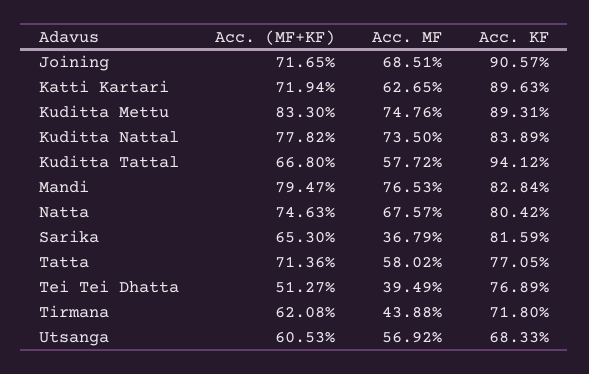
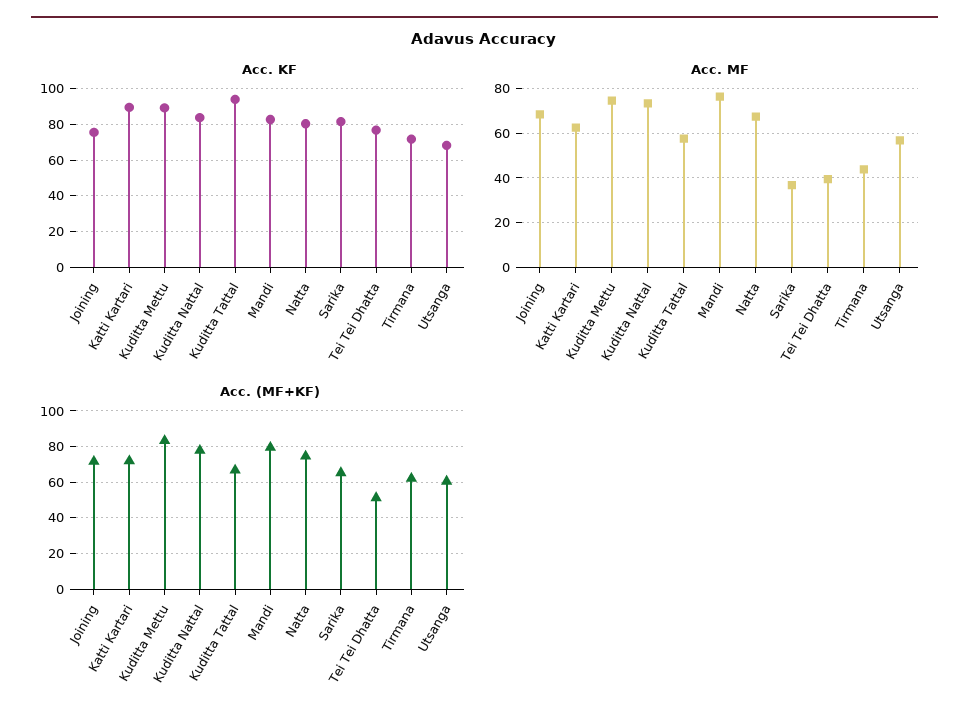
  {
    "Acc. (MF+KF)": {
      "Joining": 71.65,
      "Katti Kartari": 71.94,
      "Kuditta Mettu": 83.3,
      "Kuditta Nattal": 77.82,
      "Kuditta Tattal": 66.8,
      "Mandi": 79.47,
      "Natta": 74.63,
      "Sarika": 65.3,
-     "Tatta": 71.36,
      "Tei Tei Dhatta": 51.27,
      "Tirmana": 62.08,
      "Utsanga": 60.53
    },
    "Acc. MF": {
      "Joining": 68.51,
      "Katti Kartari": 62.65,
      "Kuditta Mettu": 74.76,
      "Kuditta Nattal": 73.5,
      "Kuditta Tattal": 57.72,
      "Mandi": 76.53,
      "Natta": 67.57,
      "Sarika": 36.79,
-     "Tatta": 58.02,
      "Tei Tei Dhatta": 39.49,
      "Tirmana": 43.88,
      "Utsanga": 56.92
    },
    "Acc. KF": {
-     "Joining": 90.57,
+     "Joining": 75,
      "Katti Kartari": 89.63,
      "Kuditta Mettu": 89.31,
      "Kuditta Nattal": 83.89,
      "Kuditta Tattal": 94.12,
      "Mandi": 82.84,
      "Natta": 80.42,
      "Sarika": 81.59,
-     "Tatta": 77.05,
      "Tei Tei Dhatta": 76.89,
      "Tirmana": 71.8,
      "Utsanga": 68.33
    }
  }

